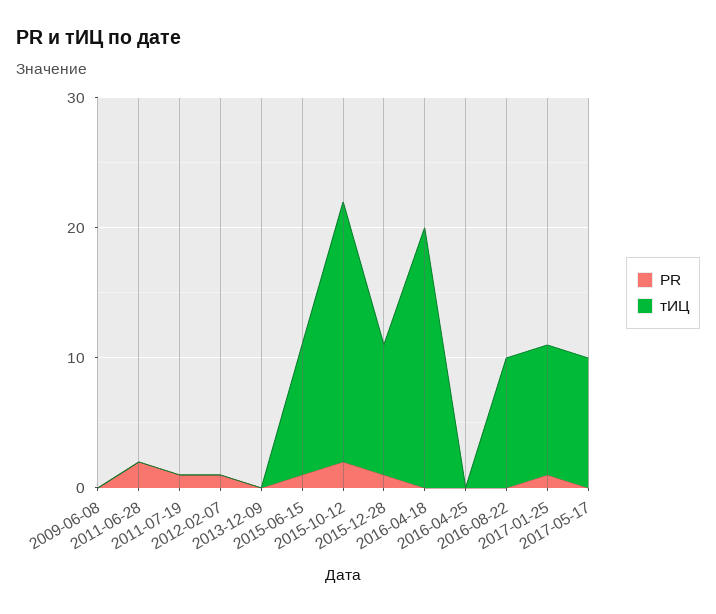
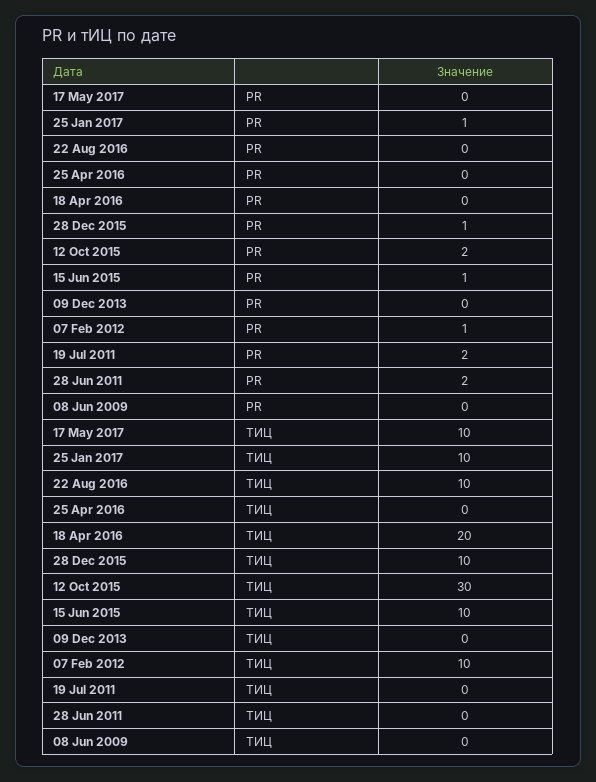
  {
    "PR": {
      "2009-06-08": 0,
      "2011-06-28": 2,
-     "2011-07-19": 1,
+     "2011-07-19": 2,
      "2012-02-07": 1,
      "2013-12-09": 0,
      "2015-06-15": 1,
      "2015-10-12": 2,
      "2015-12-28": 1,
      "2016-04-18": 0,
      "2016-04-25": 0,
      "2016-08-22": 0,
      "2017-01-25": 1,
      "2017-05-17": 0
    },
    "тИЦ": {
      "2009-06-08": 0,
      "2011-06-28": 0,
      "2011-07-19": 0,
-     "2012-02-07": 0,
+     "2012-02-07": 10,
      "2013-12-09": 0,
      "2015-06-15": 10,
-     "2015-10-12": 20,
+     "2015-10-12": 30,
      "2015-12-28": 10,
      "2016-04-18": 20,
      "2016-04-25": 0,
      "2016-08-22": 10,
      "2017-01-25": 10,
      "2017-05-17": 10
    }
  }

